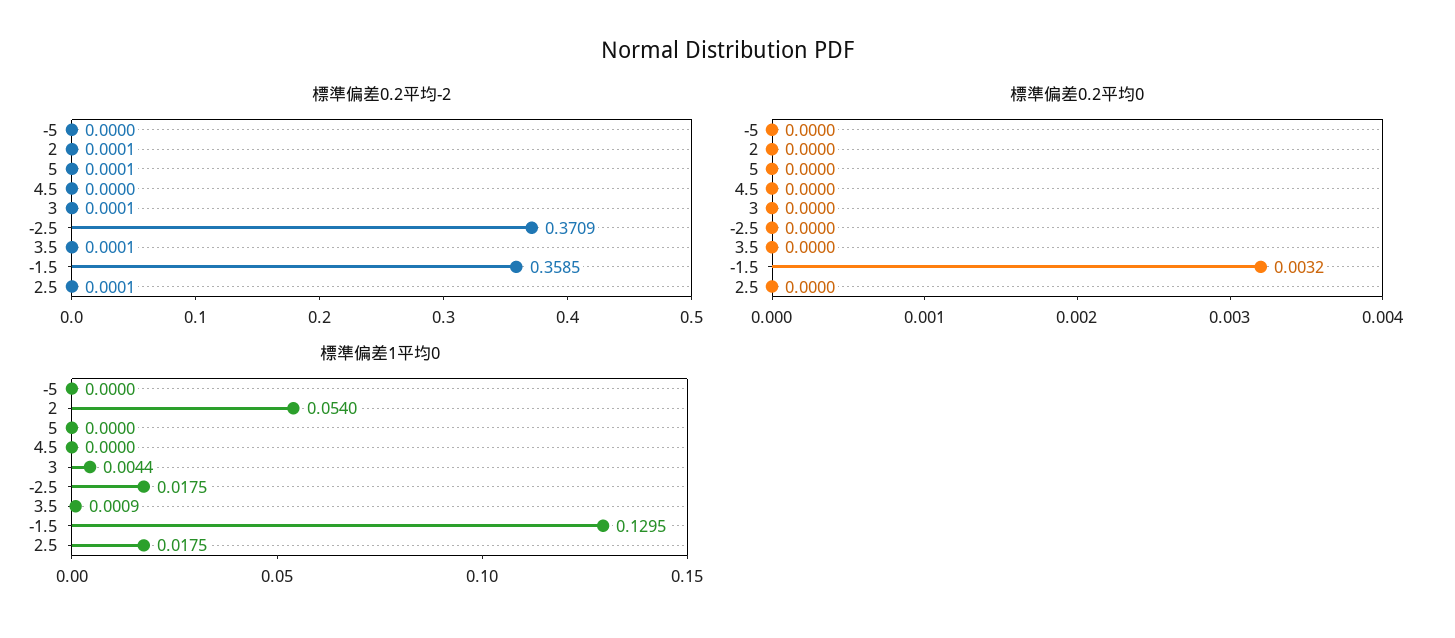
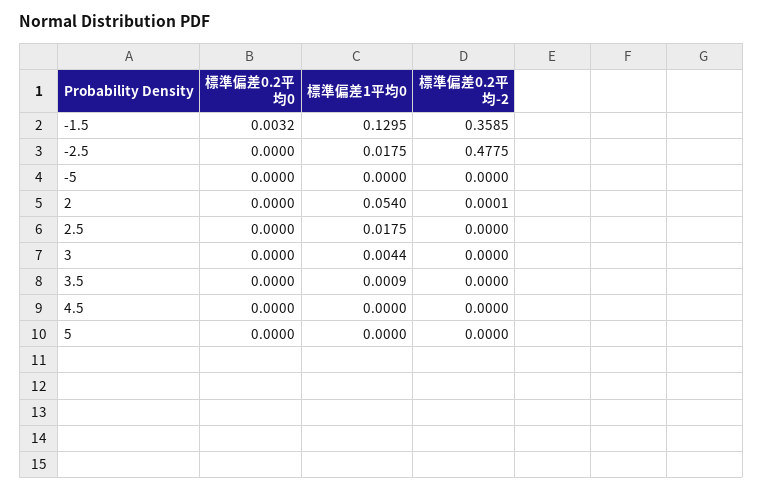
  {
    "標準偏差0.2平均-2": {
      "-5": 0,
      "2": 0.0001,
-     "5": 0.0001,
+     "5": 0,
      "4.5": 0,
-     "3": 0.0001,
+     "3": 0,
-     "-2.5": 0.3709,
+     "-2.5": 0.4775,
-     "3.5": 0.0001,
+     "3.5": 0,
      "-1.5": 0.3585,
-     "2.5": 0.0001
+     "2.5": 0
    },
    "標準偏差0.2平均0": {
      "-5": 0,
      "2": 0,
      "5": 0,
      "4.5": 0,
      "3": 0,
      "-2.5": 0,
      "3.5": 0,
      "-1.5": 0.0032,
      "2.5": 0
    },
    "標準偏差1平均0": {
      "-5": 0,
      "2": 0.054,
      "5": 0,
      "4.5": 0,
      "3": 0.0044,
      "-2.5": 0.0175,
      "3.5": 0.0009,
      "-1.5": 0.1295,
      "2.5": 0.0175
    }
  }

